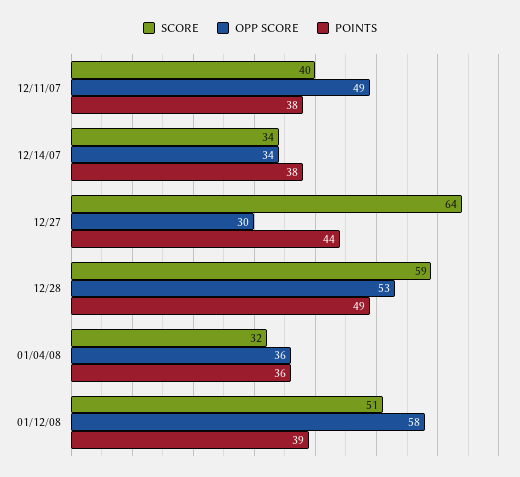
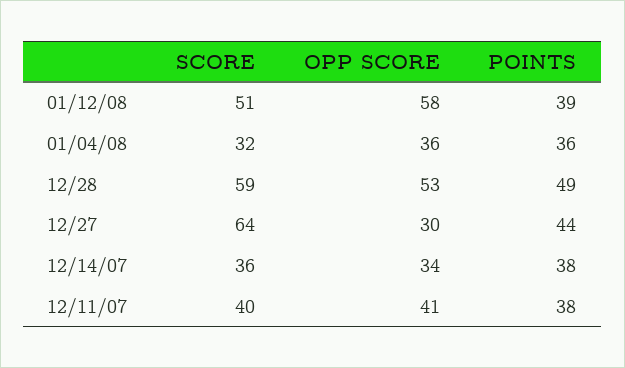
  {
    "SCORE": {
      "12/11/07": 40,
-     "12/14/07": 34,
+     "12/14/07": 36,
      "12/27": 64,
      "12/28": 59,
      "01/04/08": 32,
      "01/12/08": 51
    },
    "OPP SCORE": {
-     "12/11/07": 49,
+     "12/11/07": 41,
      "12/14/07": 34,
      "12/27": 30,
      "12/28": 53,
      "01/04/08": 36,
      "01/12/08": 58
    },
    "POINTS": {
      "12/11/07": 38,
      "12/14/07": 38,
      "12/27": 44,
      "12/28": 49,
      "01/04/08": 36,
      "01/12/08": 39
    }
  }

